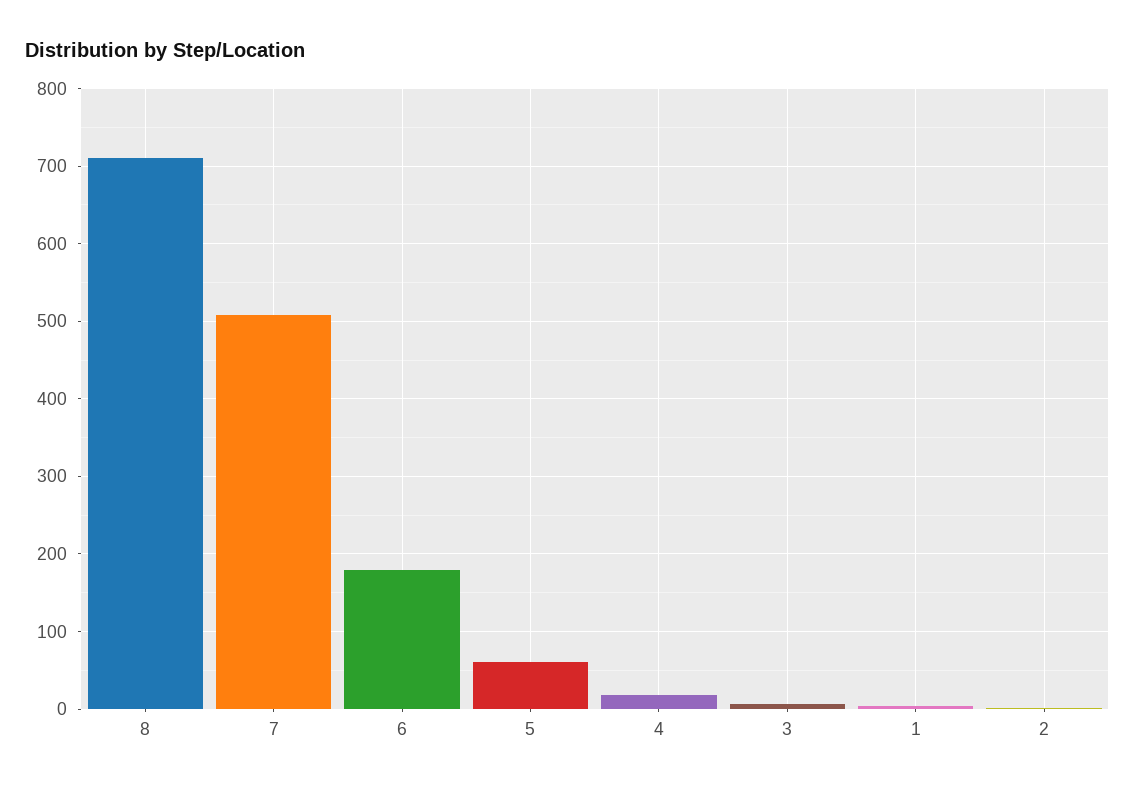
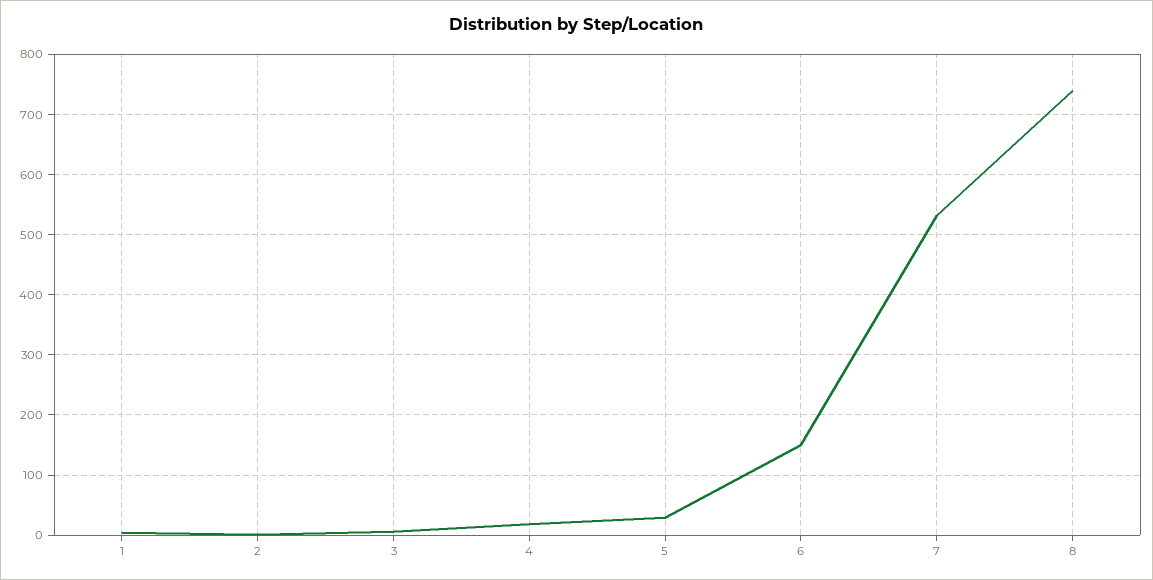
  {
-   "8": 710,
+   "8": 740,
-   "7": 510,
+   "7": 530,
-   "6": 180,
+   "6": 150,
-   "5": 60,
+   "5": 30,
    "4": 20,
    "3": 10,
    "1": 0,
    "2": 0
  }

